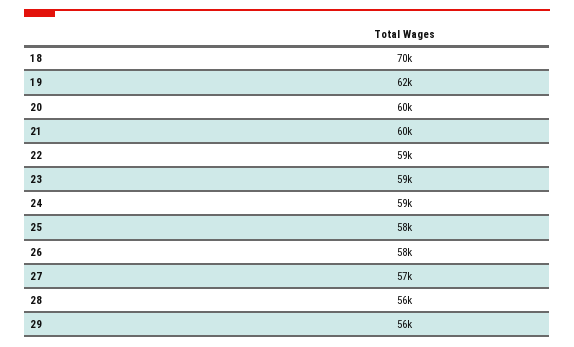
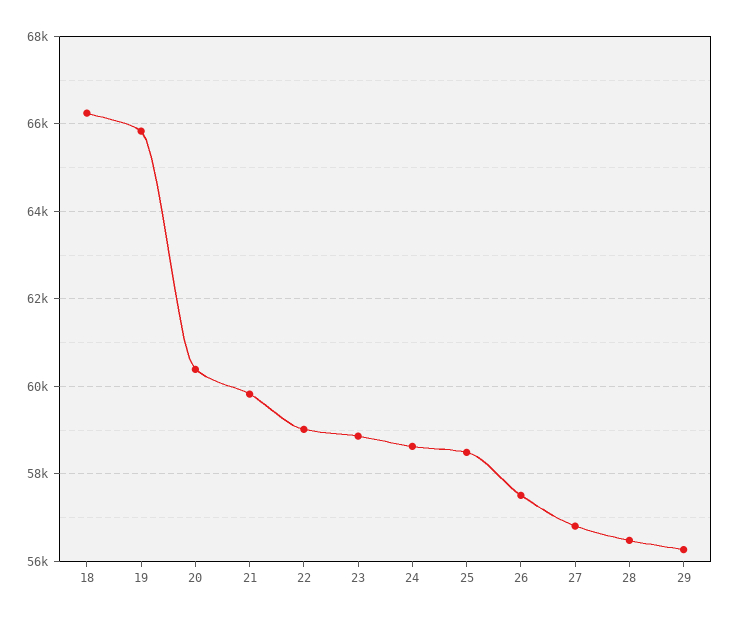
  {
-   "18": 70000,
+   "18": 66200,
-   "19": 62000,
+   "19": 65800,
    "20": 60000,
    "21": 60000,
    "22": 59000,
    "23": 59000,
    "24": 59000,
    "25": 58000,
    "26": 58000,
    "27": 57000,
    "28": 56000,
    "29": 56000
  }

